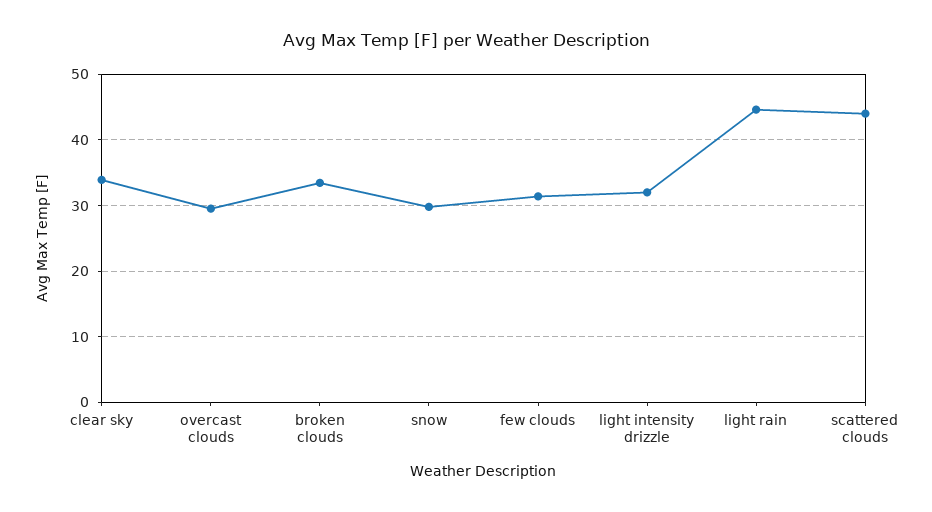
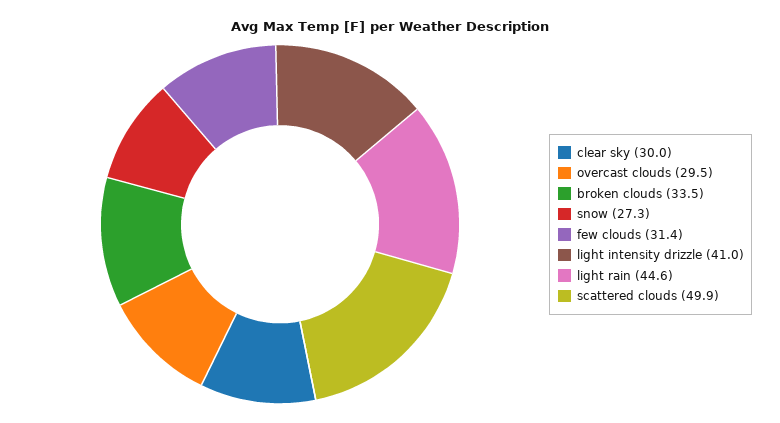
  {
-   "clear sky": 34,
+   "clear sky": 30,
    "overcast clouds": 29.5,
    "broken clouds": 33.5,
-   "snow": 30,
+   "snow": 27.3,
    "few clouds": 31.4,
-   "light intensity drizzle": 32,
+   "light intensity drizzle": 41,
    "light rain": 44.6,
-   "scattered clouds": 44
+   "scattered clouds": 49.9
  }

